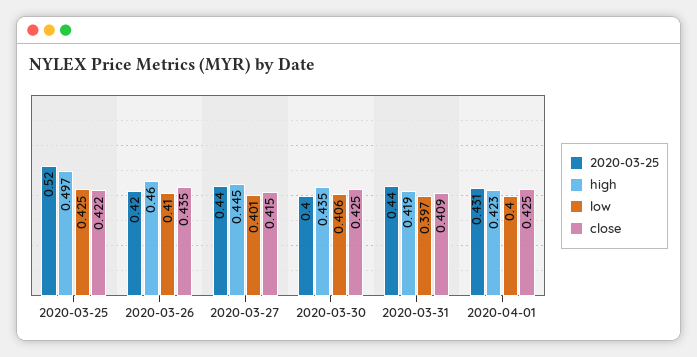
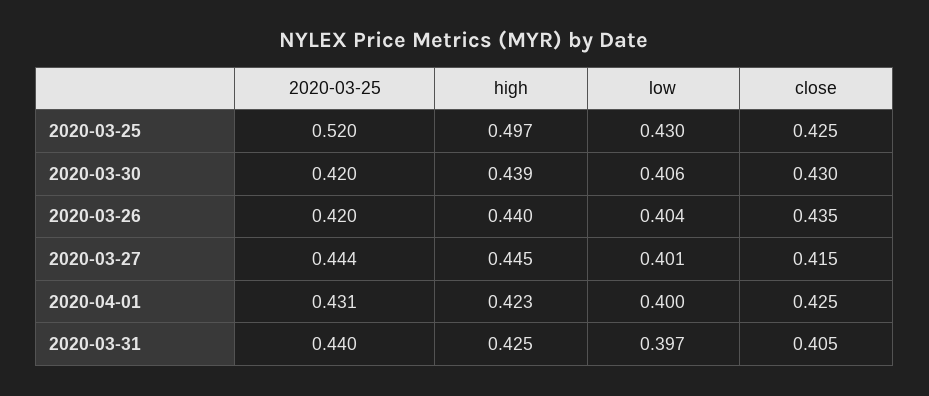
  {
    "2020-03-25": {
      "2020-03-25": 0.52,
      "2020-03-26": 0.42,
-     "2020-03-27": 0.44,
+     "2020-03-27": 0.444,
-     "2020-03-30": 0.4,
+     "2020-03-30": 0.42,
      "2020-03-31": 0.44,
      "2020-04-01": 0.431
    },
    "high": {
      "2020-03-25": 0.497,
-     "2020-03-26": 0.46,
+     "2020-03-26": 0.44,
      "2020-03-27": 0.445,
-     "2020-03-30": 0.435,
+     "2020-03-30": 0.439,
-     "2020-03-31": 0.419,
+     "2020-03-31": 0.425,
      "2020-04-01": 0.423
    },
    "low": {
-     "2020-03-25": 0.425,
+     "2020-03-25": 0.43,
-     "2020-03-26": 0.41,
+     "2020-03-26": 0.404,
      "2020-03-27": 0.401,
      "2020-03-30": 0.406,
      "2020-03-31": 0.397,
      "2020-04-01": 0.4
    },
    "close": {
-     "2020-03-25": 0.422,
+     "2020-03-25": 0.425,
      "2020-03-26": 0.435,
      "2020-03-27": 0.415,
-     "2020-03-30": 0.425,
+     "2020-03-30": 0.43,
-     "2020-03-31": 0.409,
+     "2020-03-31": 0.405,
      "2020-04-01": 0.425
    }
  }

